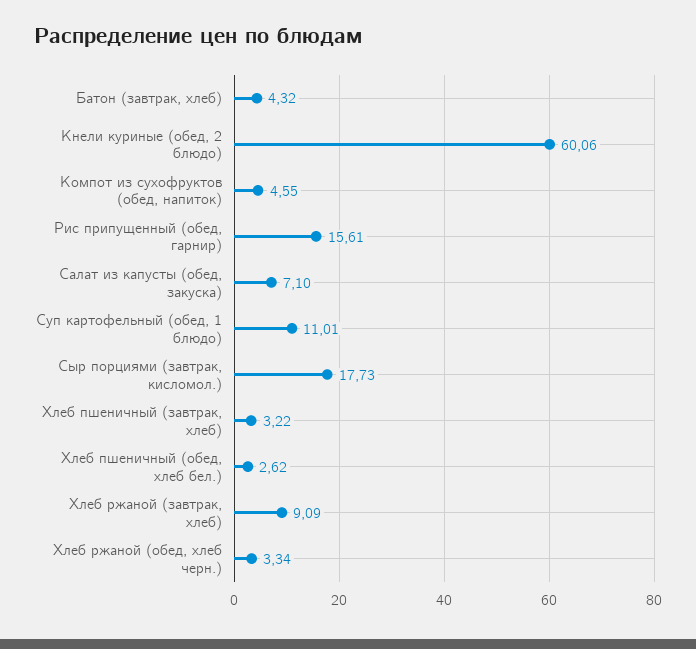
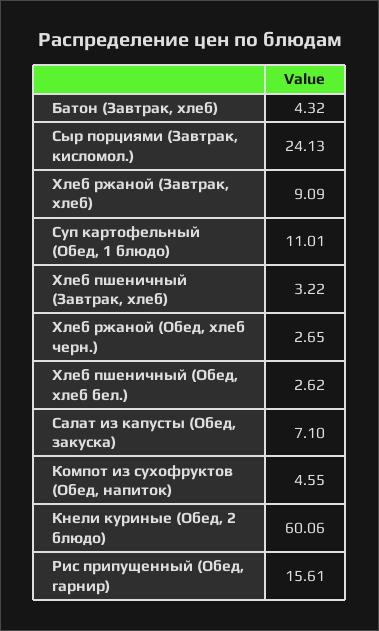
  {
    "Батон (завтрак, хлеб)": 4.32,
    "Кнели куриные (обед, 2 блюдо)": 60.06,
    "Компот из сухофруктов (обед, напиток)": 4.55,
    "Рис припущенный (обед, гарнир)": 15.61,
    "Салат из капусты (обед, закуска)": 7.1,
    "Суп картофельный (обед, 1 блюдо)": 11.01,
-   "Сыр порциями (завтрак, кисломол.)": 17.73,
+   "Сыр порциями (завтрак, кисломол.)": 24.13,
    "Хлеб пшеничный (завтрак, хлеб)": 3.22,
    "Хлеб пшеничный (обед, хлеб бел.)": 2.62,
    "Хлеб ржаной (завтрак, хлеб)": 9.09,
-   "Хлеб ржаной (обед, хлеб черн.)": 3.34
+   "Хлеб ржаной (обед, хлеб черн.)": 2.65
  }

